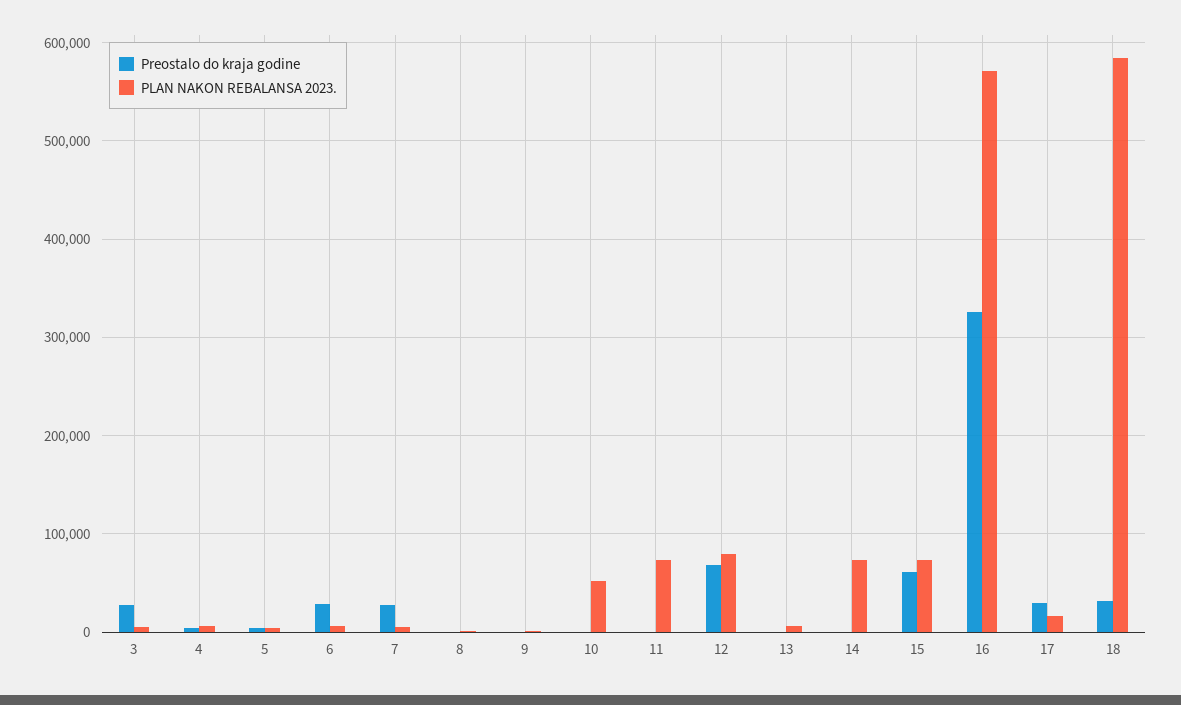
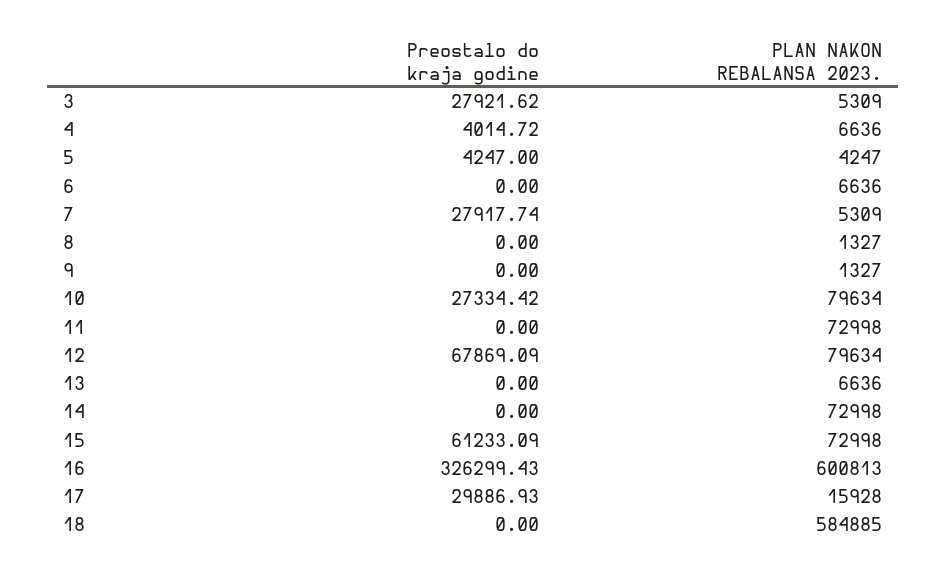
  {
    "Preostalo do kraja godine": {
      "3": 27921.62,
      "4": 4014.72,
      "5": 4247,
-     "6": 30000,
+     "6": 0,
      "7": 27917.74,
      "8": 0,
      "9": 0,
-     "10": 0,
+     "10": 27334.42,
      "11": 0,
      "12": 67869.09,
      "13": 0,
      "14": 0,
      "15": 61233.09,
      "16": 326299.43,
      "17": 29886.93,
-     "18": 30000
+     "18": 0
    },
    "PLAN NAKON REBALANSA 2023.": {
      "3": 5309,
      "4": 6636,
      "5": 4247,
      "6": 6636,
      "7": 5309,
      "8": 1327,
      "9": 1327,
-     "10": 50000,
+     "10": 79634,
      "11": 72998,
      "12": 79634,
      "13": 6636,
      "14": 72998,
      "15": 72998,
-     "16": 570000,
+     "16": 600813,
      "17": 15928,
      "18": 584885
    }
  }

